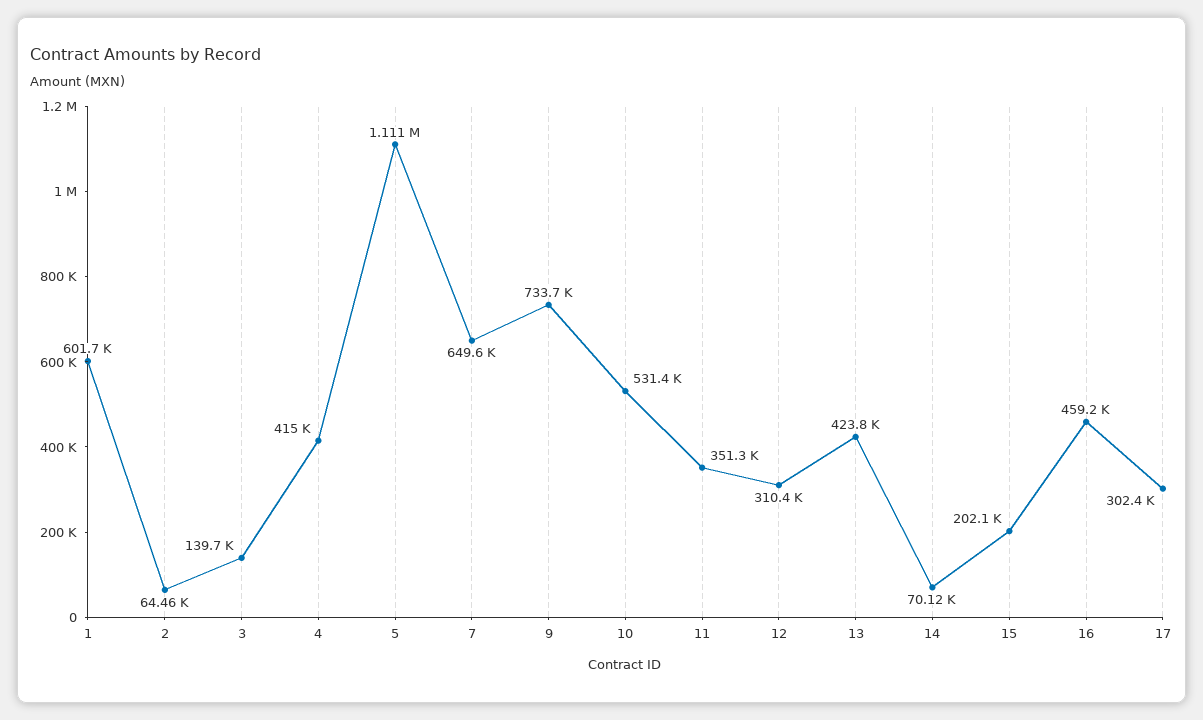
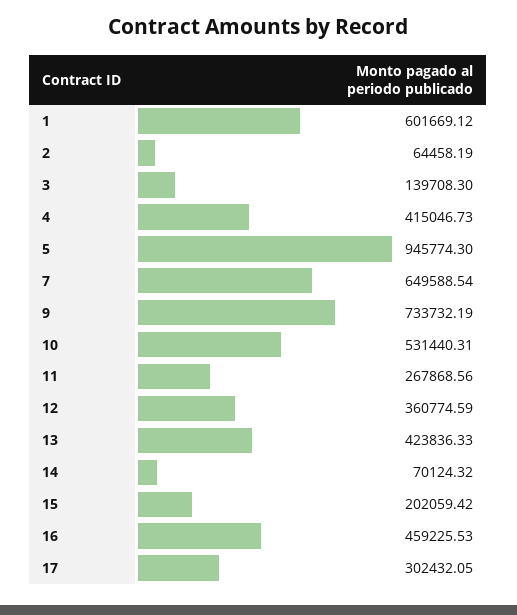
  {
    "1": 601669.12,
    "2": 64458.19,
    "3": 139708.3,
    "4": 415046.73,
-   "5": 1111000,
+   "5": 945774.3,
    "7": 649588.54,
    "9": 733732.19,
    "10": 531440.31,
-   "11": 351300,
+   "11": 267868.56,
-   "12": 310400,
+   "12": 360774.59,
    "13": 423836.33,
    "14": 70124.32,
    "15": 202059.42,
    "16": 459225.53,
    "17": 302432.05
  }

